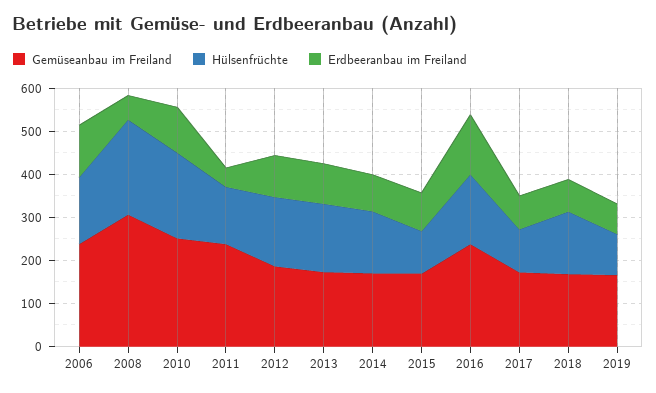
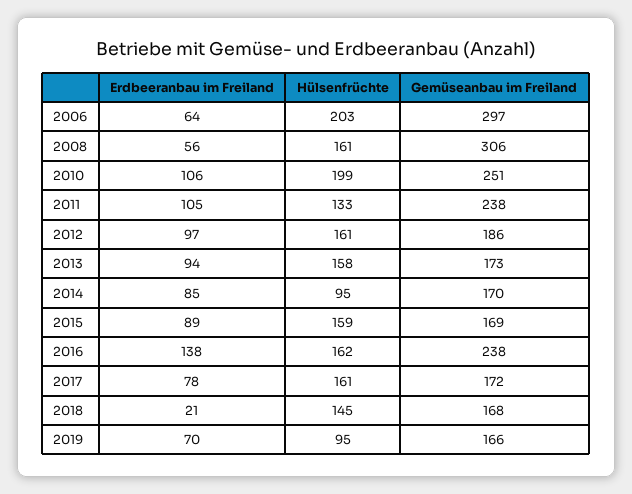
  {
    "Gemüseanbau im Freiland": {
-     "2006": 240,
+     "2006": 297,
      "2008": 306,
      "2010": 251,
      "2011": 238,
      "2012": 186,
      "2013": 173,
      "2014": 170,
      "2015": 169,
      "2016": 238,
      "2017": 172,
      "2018": 168,
      "2019": 166
    },
    "Hülsenfrüchte": {
-     "2006": 160,
+     "2006": 203,
-     "2008": 220,
+     "2008": 161,
      "2010": 199,
      "2011": 133,
      "2012": 161,
      "2013": 158,
-     "2014": 140,
+     "2014": 95,
-     "2015": 100,
+     "2015": 159,
      "2016": 162,
-     "2017": 100,
+     "2017": 161,
      "2018": 145,
      "2019": 95
    },
    "Erdbeeranbau im Freiland": {
-     "2006": 120,
+     "2006": 64,
      "2008": 56,
      "2010": 106,
-     "2011": 40,
+     "2011": 105,
      "2012": 97,
      "2013": 94,
      "2014": 85,
      "2015": 89,
      "2016": 138,
      "2017": 78,
-     "2018": 80,
+     "2018": 21,
      "2019": 70
    }
  }

